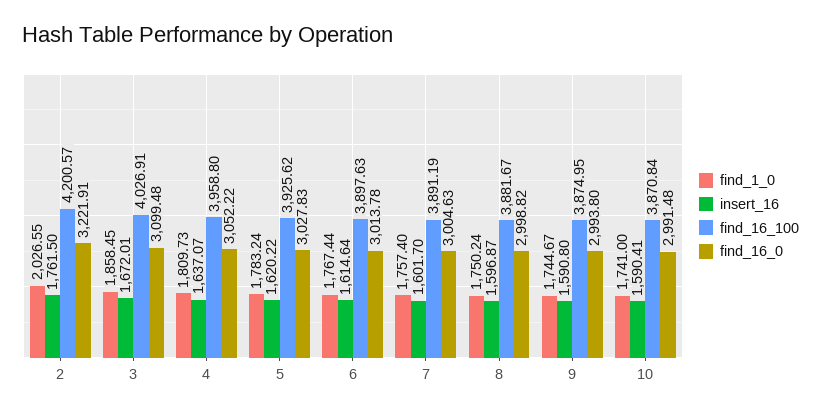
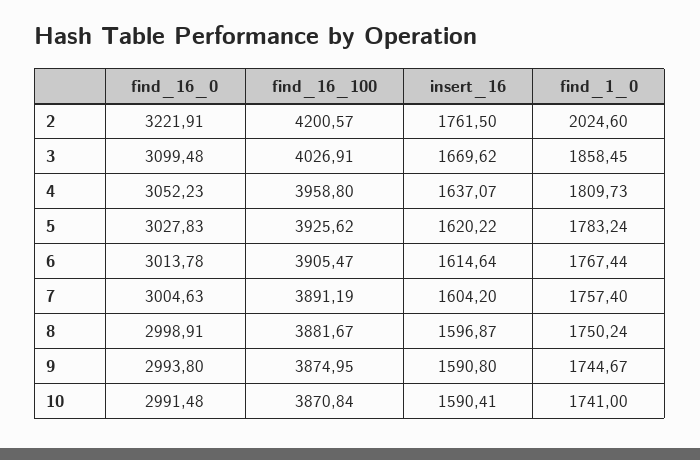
  {
    "find_1_0": {
-     "2": 2026.55,
+     "2": 2024.6,
      "3": 1858.45,
      "4": 1809.73,
      "5": 1783.24,
      "6": 1767.44,
      "7": 1757.4,
      "8": 1750.24,
      "9": 1744.67,
      "10": 1741
    },
    "insert_16": {
      "2": 1761.5,
-     "3": 1672.01,
+     "3": 1669.62,
      "4": 1637.07,
      "5": 1620.22,
      "6": 1614.64,
-     "7": 1601.7,
+     "7": 1604.2,
      "8": 1596.87,
      "9": 1590.8,
      "10": 1590.41
    },
    "find_16_100": {
      "2": 4200.57,
      "3": 4026.91,
      "4": 3958.8,
      "5": 3925.62,
-     "6": 3897.63,
+     "6": 3905.47,
      "7": 3891.19,
      "8": 3881.67,
      "9": 3874.95,
      "10": 3870.84
    },
    "find_16_0": {
      "2": 3221.91,
      "3": 3099.48,
-     "4": 3052.22,
+     "4": 3052.23,
      "5": 3027.83,
      "6": 3013.78,
      "7": 3004.63,
-     "8": 2998.82,
+     "8": 2998.91,
      "9": 2993.8,
      "10": 2991.48
    }
  }

